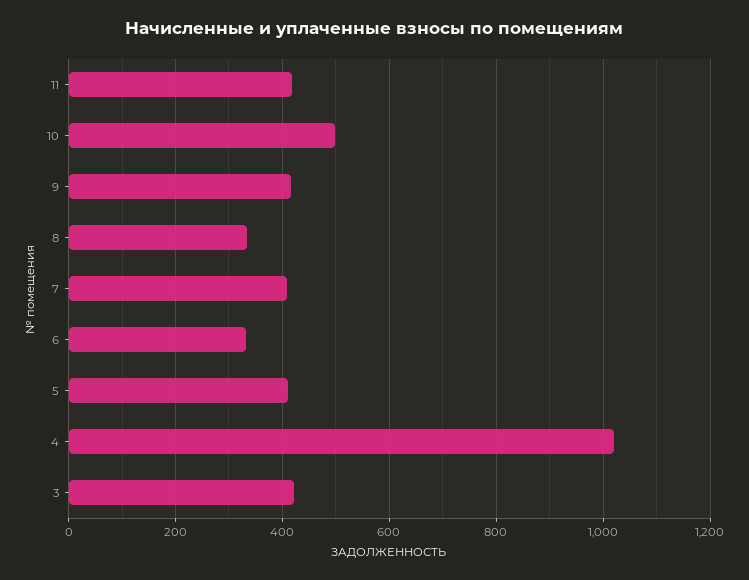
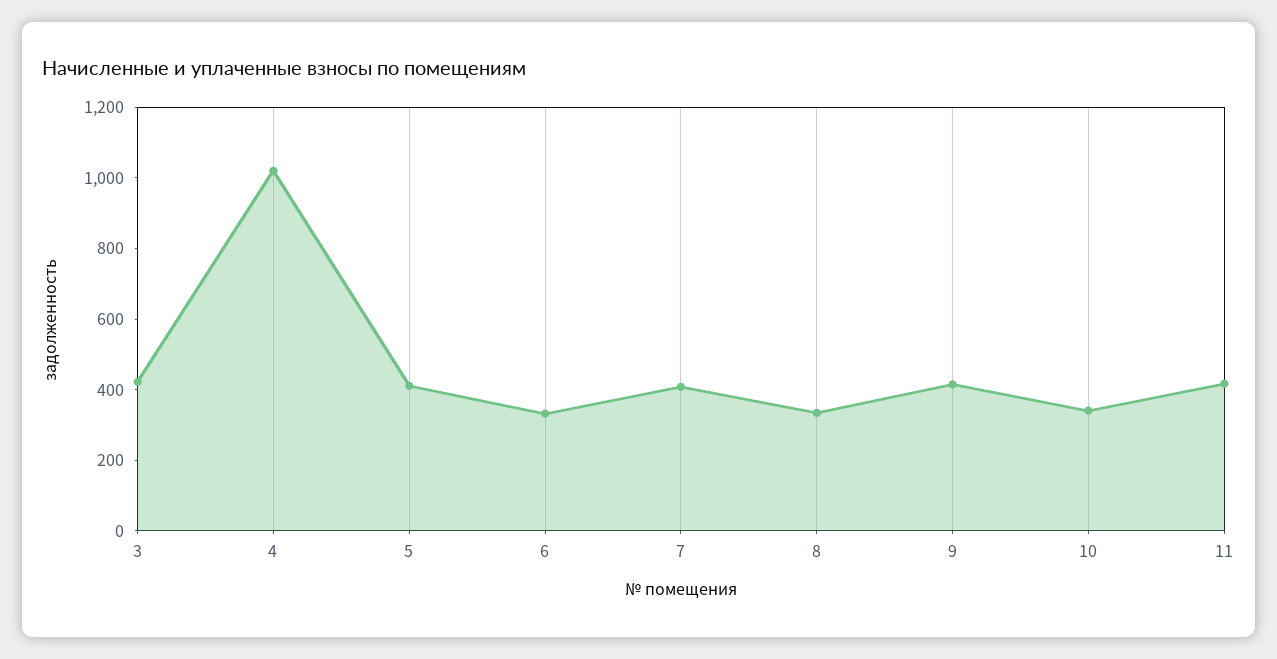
  {
    "11": 420,
-   "10": 500,
+   "10": 350,
    "9": 420,
    "8": 340,
    "7": 400,
    "6": 340,
    "5": 420,
    "4": 1020,
    "3": 420
  }

